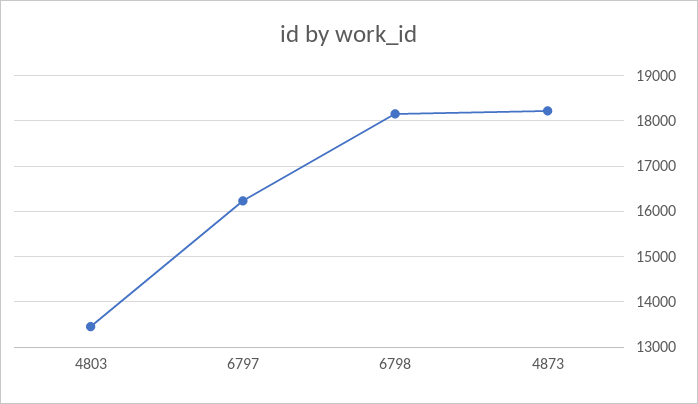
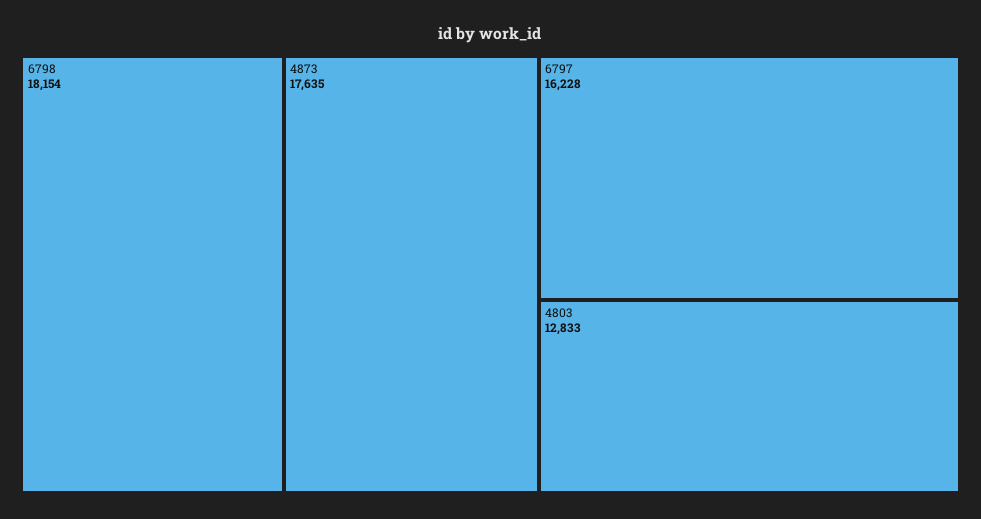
  {
-   "4803": 13400,
+   "4803": 12833,
    "6797": 16228,
    "6798": 18154,
-   "4873": 18200
+   "4873": 17635
  }

